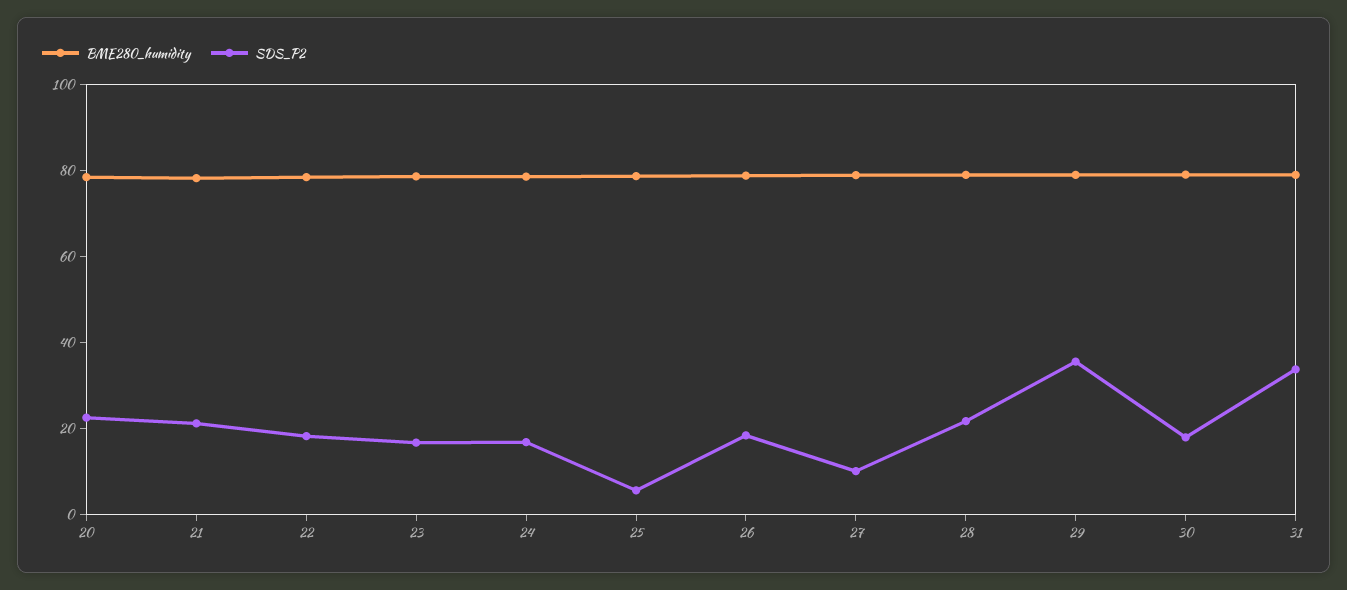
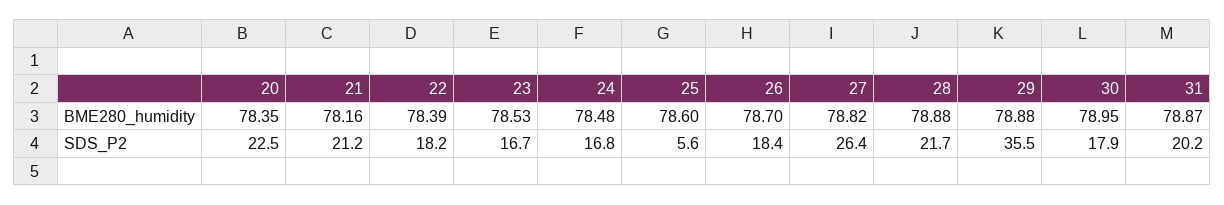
  {
    "BME280_humidity": {
      "20": 78.35,
      "21": 78.16,
      "22": 78.39,
      "23": 78.53,
      "24": 78.48,
      "25": 78.6,
      "26": 78.7,
      "27": 78.82,
      "28": 78.88,
      "29": 78.88,
      "30": 78.95,
      "31": 78.87
    },
    "SDS_P2": {
      "20": 22.5,
      "21": 21.2,
      "22": 18.2,
      "23": 16.7,
      "24": 16.8,
      "25": 5.6,
      "26": 18.4,
-     "27": 10,
+     "27": 26.4,
      "28": 21.7,
      "29": 35.5,
      "30": 17.9,
-     "31": 35
+     "31": 20.2
    }
  }

